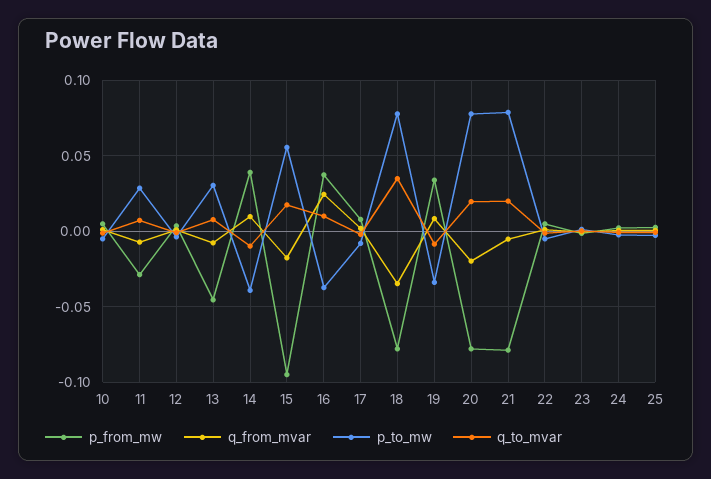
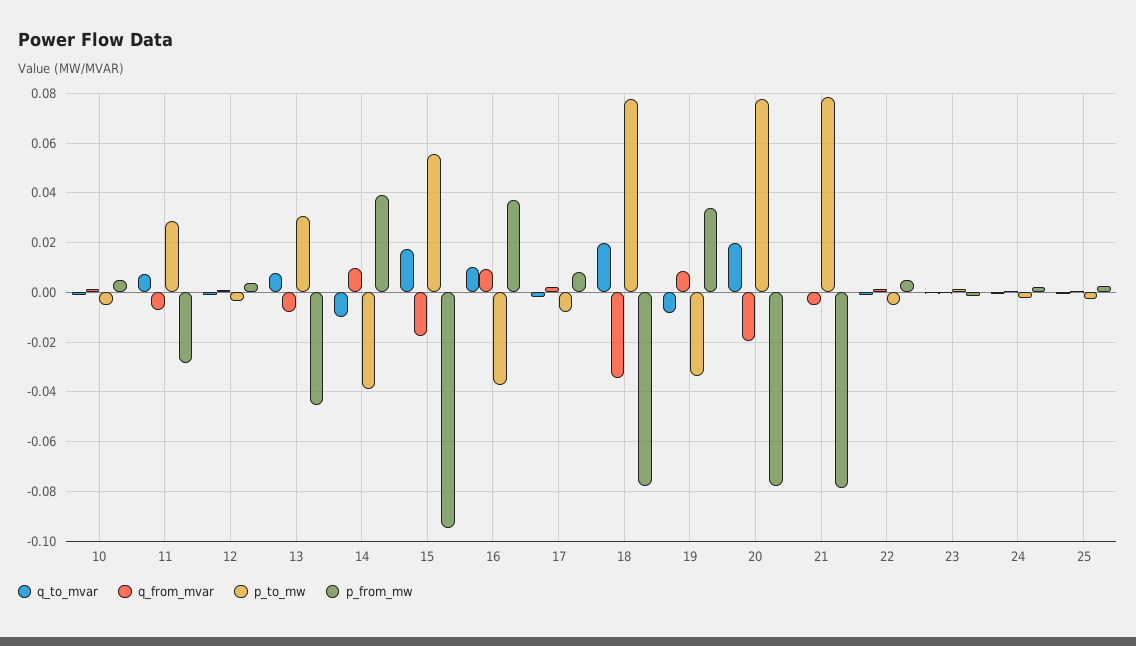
  {
    "p_from_mw": {
      "10": 0.005,
      "11": -0.0275,
      "12": 0.0025,
      "13": -0.045,
      "14": 0.04,
      "15": -0.095,
      "16": 0.0375,
      "17": 0.0075,
      "18": -0.0775,
      "19": 0.035,
      "20": -0.0775,
      "21": -0.0775,
      "22": 0.005,
      "23": -0.0025,
      "24": 0.0025,
      "25": 0.0025
    },
    "q_from_mvar": {
      "10": 0,
      "11": -0.0075,
      "12": 0,
      "13": -0.0075,
      "14": 0.01,
      "15": -0.0175,
-     "16": 0.025,
+     "16": 0.01,
      "17": 0.0025,
      "18": -0.035,
      "19": 0.0075,
      "20": -0.02,
      "21": -0.005,
      "22": 0,
      "23": 0,
      "24": 0,
      "25": 0
    },
    "p_to_mw": {
      "10": -0.005,
      "11": 0.0275,
      "12": -0.0025,
      "13": 0.03,
      "14": -0.04,
      "15": 0.055,
      "16": -0.0375,
      "17": -0.0075,
      "18": 0.0775,
      "19": -0.035,
      "20": 0.0775,
      "21": 0.0775,
      "22": -0.005,
      "23": 0.0025,
      "24": -0.0025,
      "25": -0.0025
    },
    "q_to_mvar": {
      "10": 0,
      "11": 0.0075,
      "12": 0,
      "13": 0.0075,
      "14": -0.01,
      "15": 0.0175,
      "16": 0.01,
      "17": -0.0025,
-     "18": 0.035,
+     "18": 0.02,
      "19": -0.0075,
      "20": 0.02,
-     "21": 0.02,
+     "21": 0,
      "22": 0,
      "23": 0,
      "24": 0,
      "25": 0
    }
  }

